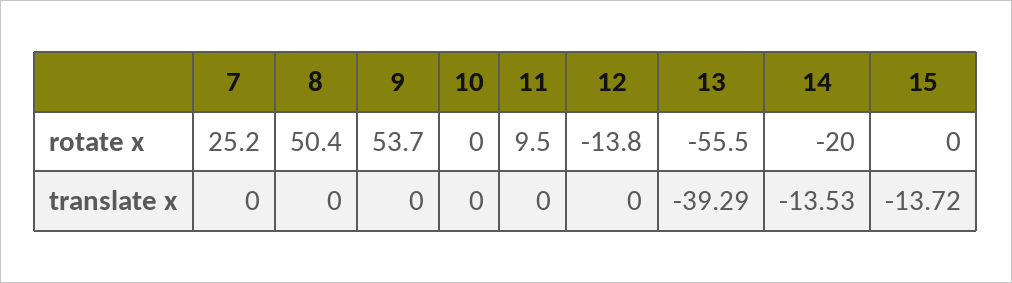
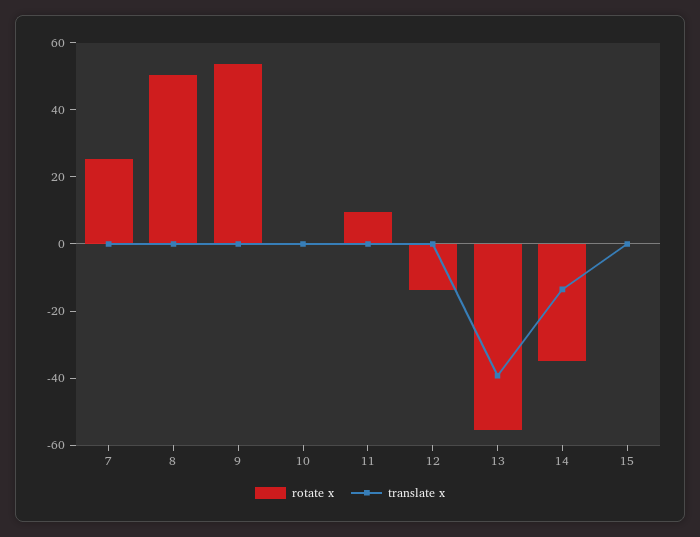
  {
    "rotate x": {
      "7": 25.2,
      "8": 50.4,
      "9": 53.7,
      "10": 0,
      "11": 9.5,
      "12": -13.8,
      "13": -55.5,
-     "14": -20,
+     "14": -35,
      "15": 0
    },
    "translate x": {
      "7": 0,
      "8": 0,
      "9": 0,
      "10": 0,
      "11": 0,
      "12": 0,
      "13": -39.29,
      "14": -13.53,
-     "15": -13.72
+     "15": 0
    }
  }

